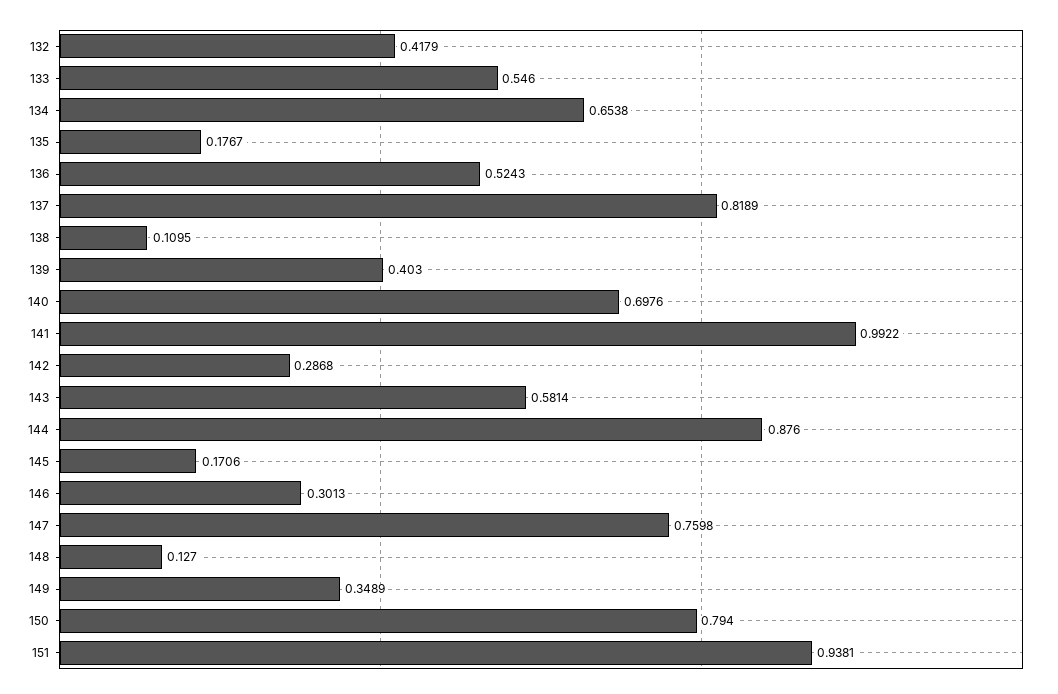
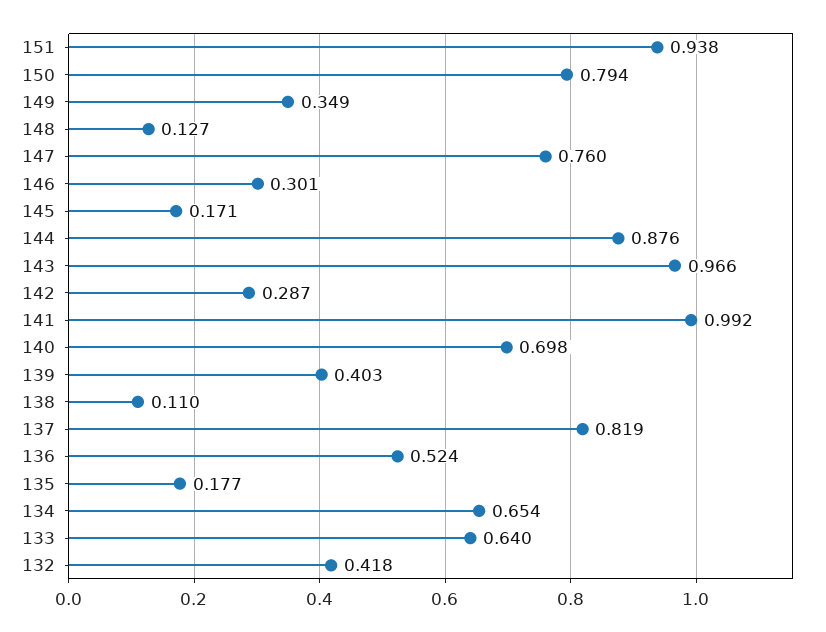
  {
    "132": 0.4179,
-   "133": 0.546,
+   "133": 0.64,
    "134": 0.6538,
    "135": 0.1767,
    "136": 0.5243,
    "137": 0.8189,
    "138": 0.1095,
    "139": 0.403,
    "140": 0.6976,
    "141": 0.9922,
    "142": 0.2868,
-   "143": 0.5814,
+   "143": 0.966,
    "144": 0.876,
    "145": 0.1706,
    "146": 0.3013,
    "147": 0.7598,
    "148": 0.127,
    "149": 0.3489,
    "150": 0.794,
    "151": 0.9381
  }

